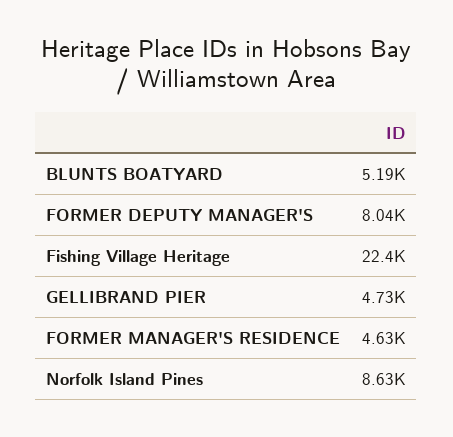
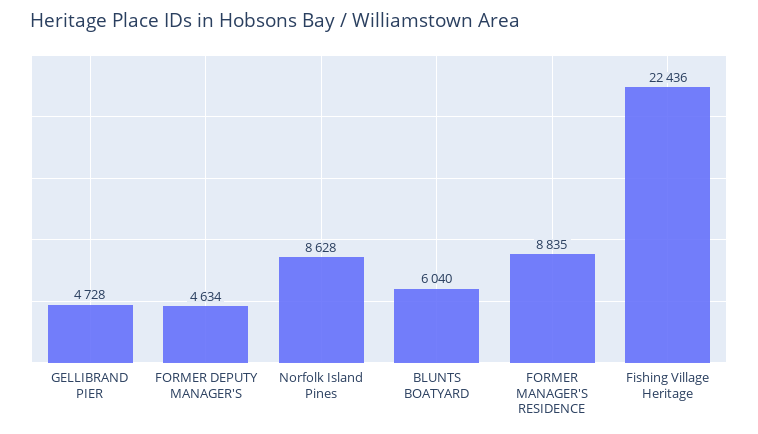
  {
-   "BLUNTS BOATYARD": 5190,
+   "BLUNTS BOATYARD": 6040,
-   "FORMER DEPUTY MANAGER'S": 8040,
+   "FORMER DEPUTY MANAGER'S": 4634,
    "Fishing Village Heritage": 22436,
    "GELLIBRAND PIER": 4728,
-   "FORMER MANAGER'S RESIDENCE": 4630,
+   "FORMER MANAGER'S RESIDENCE": 8835,
    "Norfolk Island Pines": 8628
  }

